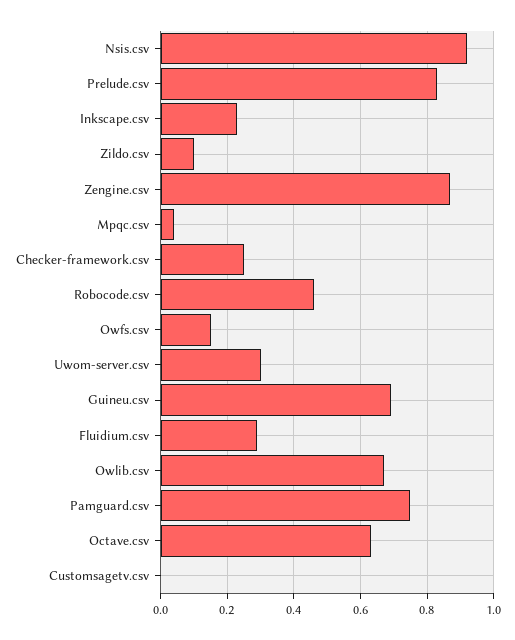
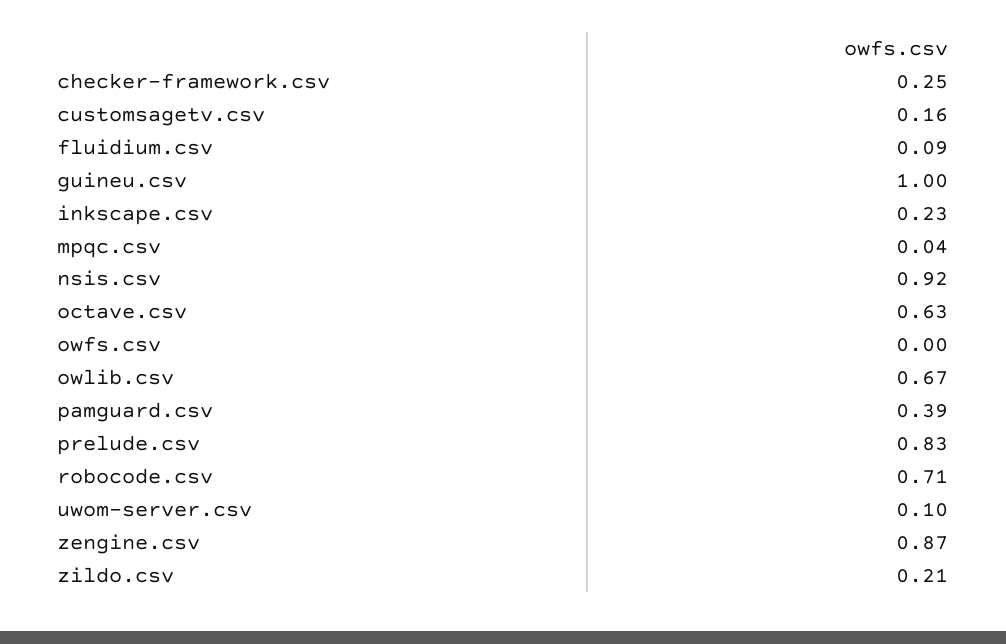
  {
    "Nsis.csv": 0.92,
    "Prelude.csv": 0.83,
    "Inkscape.csv": 0.23,
-   "Zildo.csv": 0.1,
+   "Zildo.csv": 0.21,
    "Zengine.csv": 0.87,
    "Mpqc.csv": 0.04,
    "Checker-framework.csv": 0.25,
-   "Robocode.csv": 0.45,
+   "Robocode.csv": 0.71,
-   "Owfs.csv": 0.15,
+   "Owfs.csv": 0,
-   "Uwom-server.csv": 0.3,
+   "Uwom-server.csv": 0.1,
-   "Guineu.csv": 0.7,
+   "Guineu.csv": 1,
-   "Fluidium.csv": 0.3,
+   "Fluidium.csv": 0.09,
    "Owlib.csv": 0.67,
-   "Pamguard.csv": 0.75,
+   "Pamguard.csv": 0.39,
    "Octave.csv": 0.63,
-   "Customsagetv.csv": 0
+   "Customsagetv.csv": 0.16
  }

